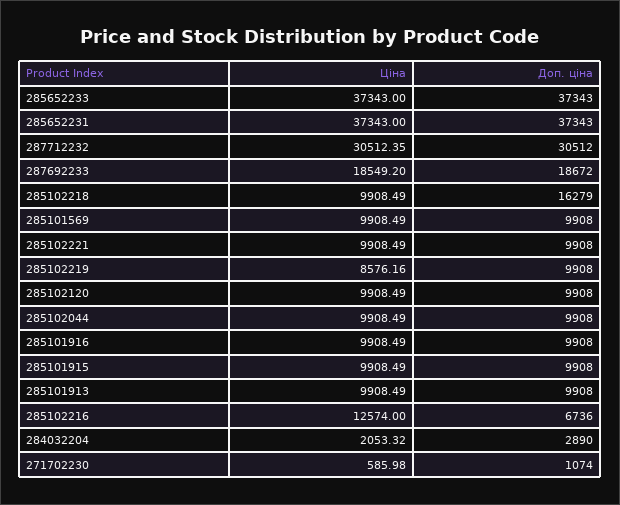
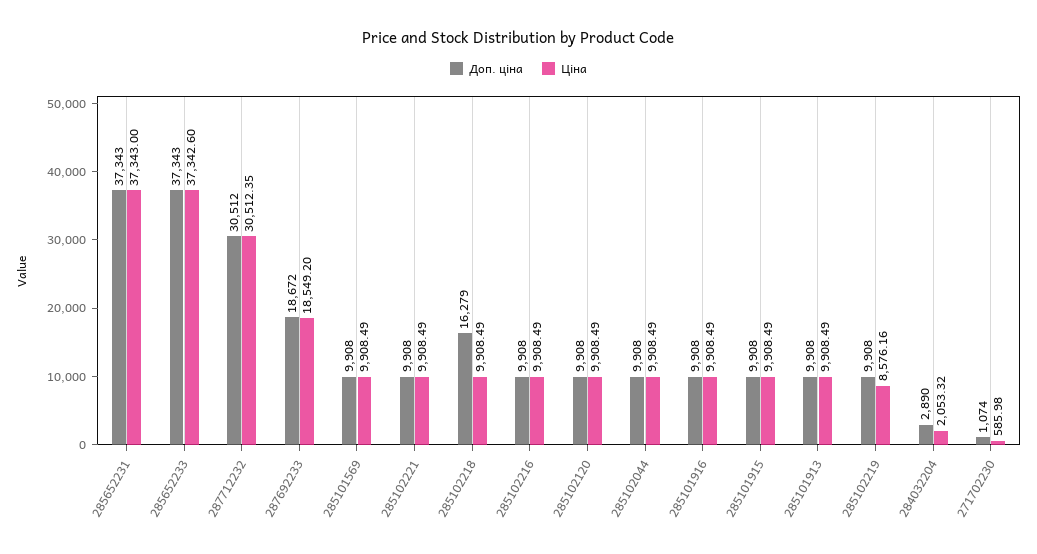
  {
    "Ціна": {
-     "285652233": 37343,
+     "285652233": 37342.6,
      "285652231": 37343,
      "287712232": 30512.35,
      "287692233": 18549.2,
      "285102218": 9908.49,
      "285101569": 9908.49,
      "285102221": 9908.49,
      "285102219": 8576.16,
      "285102120": 9908.49,
      "285102044": 9908.49,
      "285101916": 9908.49,
      "285101915": 9908.49,
      "285101913": 9908.49,
-     "285102216": 12574,
+     "285102216": 9908.49,
      "284032204": 2053.32,
      "271702230": 585.98
    },
    "Доп. ціна": {
      "285652233": 37343,
      "285652231": 37343,
      "287712232": 30512,
      "287692233": 18672,
      "285102218": 16279,
      "285101569": 9908,
      "285102221": 9908,
      "285102219": 9908,
      "285102120": 9908,
      "285102044": 9908,
      "285101916": 9908,
      "285101915": 9908,
      "285101913": 9908,
-     "285102216": 6736,
+     "285102216": 9908,
      "284032204": 2890,
      "271702230": 1074
    }
  }

